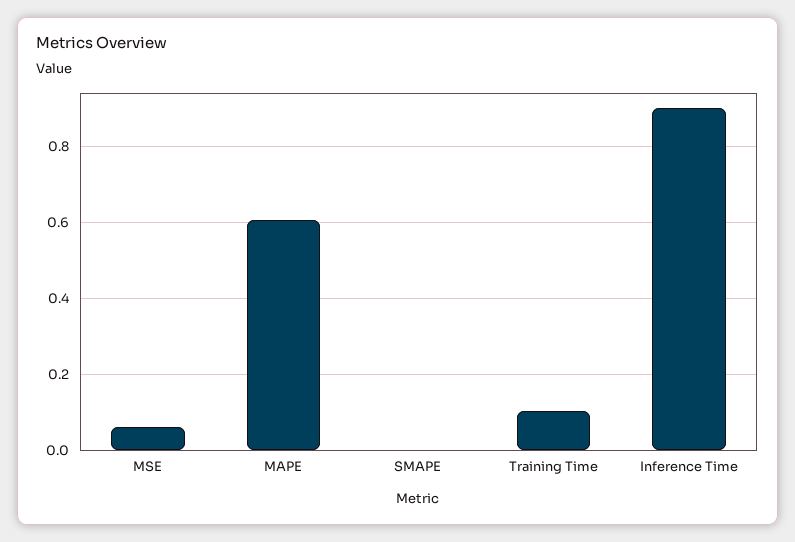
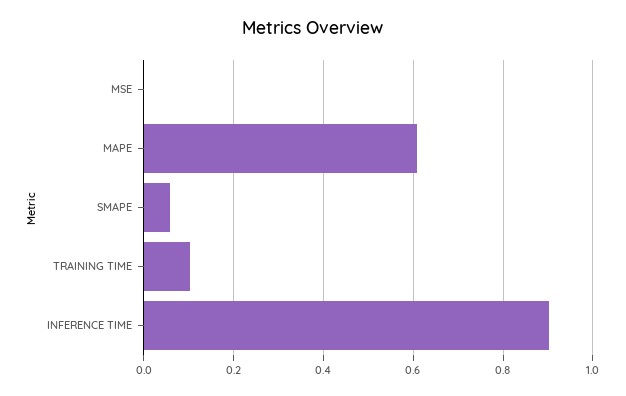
  {
-   "MSE": 0.06,
+   "MSE": 0,
    "MAPE": 0.6,
-   "SMAPE": 0,
+   "SMAPE": 0.06,
    "Training Time": 0.1,
    "Inference Time": 0.9
  }

